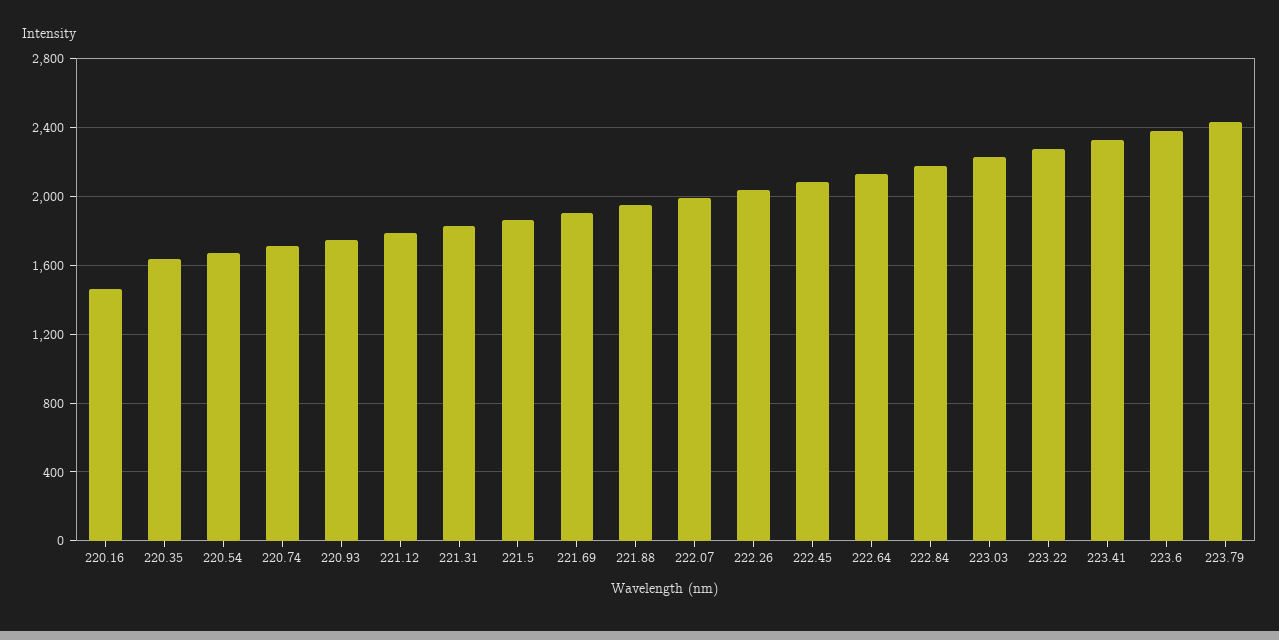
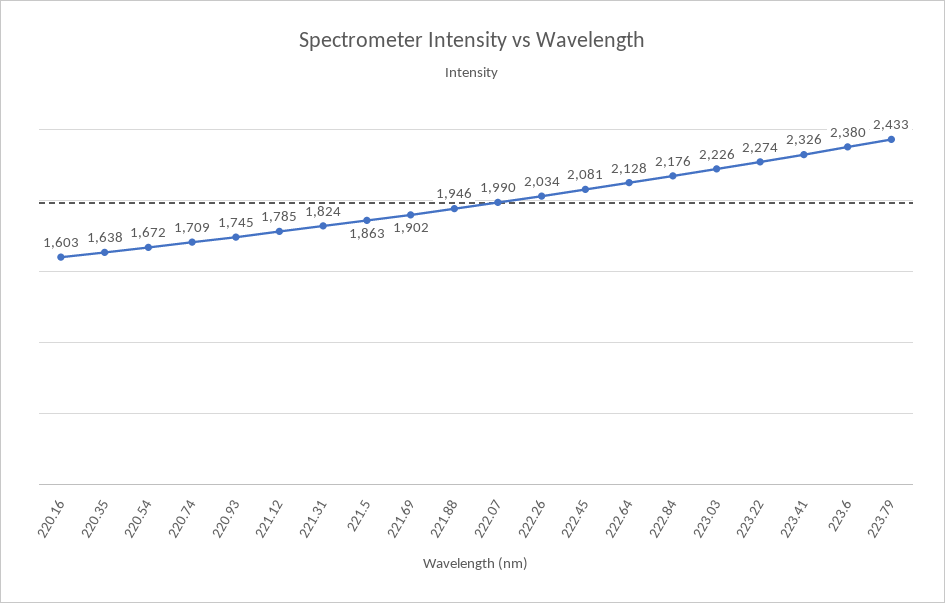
  {
-   "220.16": 1450,
+   "220.16": 1603,
    "220.35": 1638,
    "220.54": 1672,
    "220.74": 1709,
    "220.93": 1745,
    "221.12": 1785,
    "221.31": 1824,
    "221.5": 1863,
    "221.69": 1902,
    "221.88": 1946,
    "222.07": 1990,
    "222.26": 2034,
    "222.45": 2081,
    "222.64": 2128,
    "222.84": 2176,
    "223.03": 2226,
    "223.22": 2274,
    "223.41": 2326,
    "223.6": 2380,
    "223.79": 2433
  }

